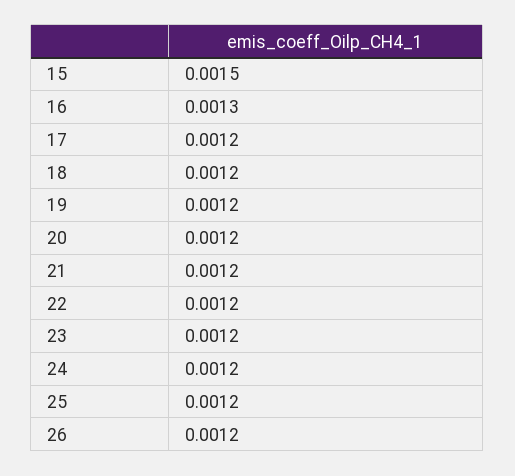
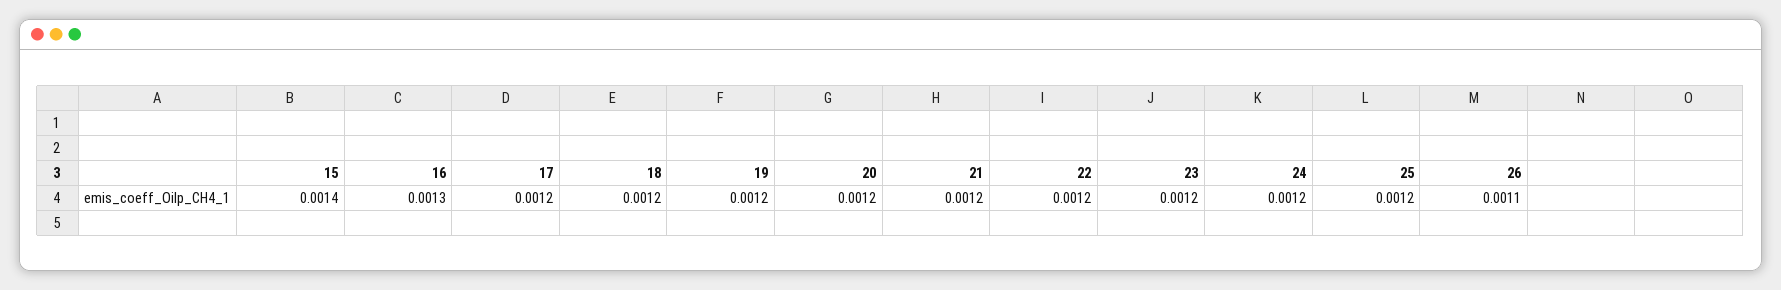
  {
-   "15": 0.0015,
+   "15": 0.0014,
    "16": 0.0013,
    "17": 0.0012,
    "18": 0.0012,
    "19": 0.0012,
    "20": 0.0012,
    "21": 0.0012,
    "22": 0.0012,
    "23": 0.0012,
    "24": 0.0012,
    "25": 0.0012,
-   "26": 0.0012
+   "26": 0.0011
  }

